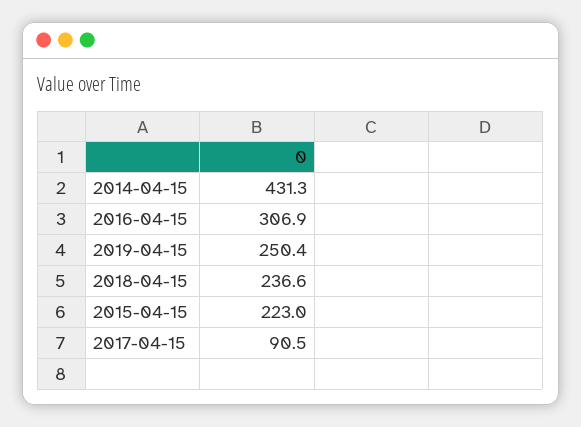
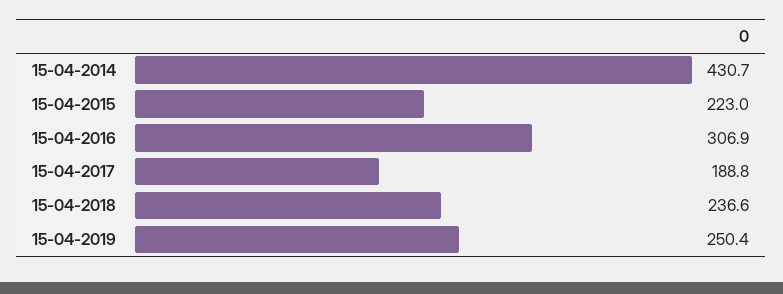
  {
-   "2014-04-15": 431.3,
+   "2014-04-15": 430.7,
    "2016-04-15": 306.9,
    "2019-04-15": 250.4,
    "2018-04-15": 236.6,
    "2015-04-15": 223,
-   "2017-04-15": 90.5
+   "2017-04-15": 188.8
  }

